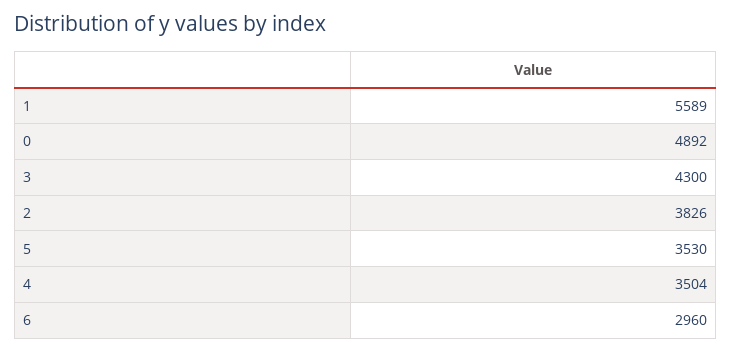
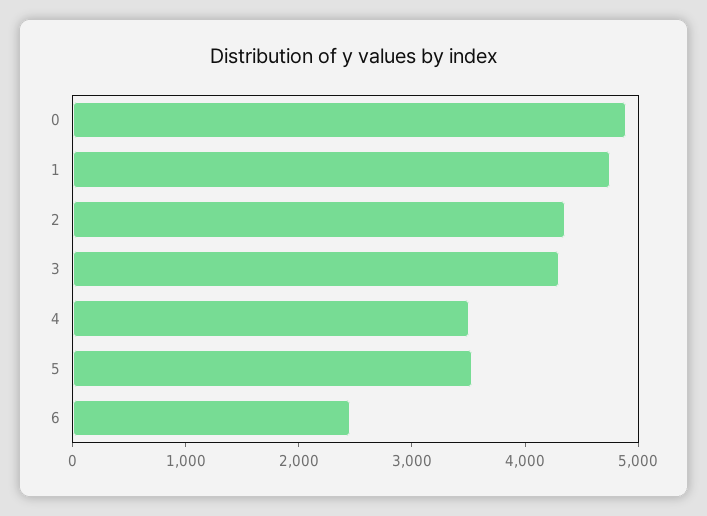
  {
-   "1": 5589,
+   "1": 4800,
    "0": 4892,
    "3": 4300,
-   "2": 3826,
+   "2": 4400,
    "5": 3530,
    "4": 3504,
-   "6": 2960
+   "6": 2400
  }

